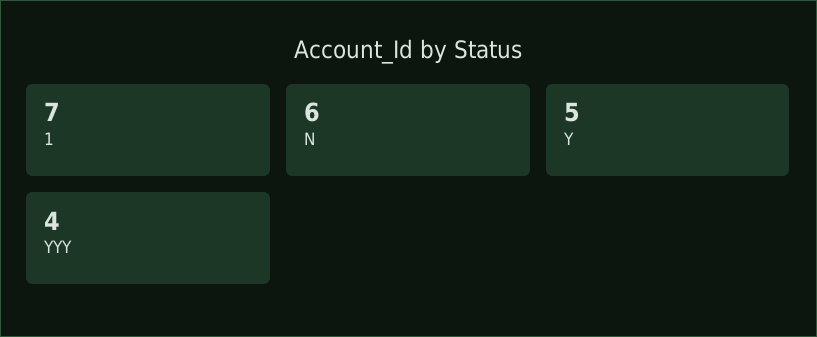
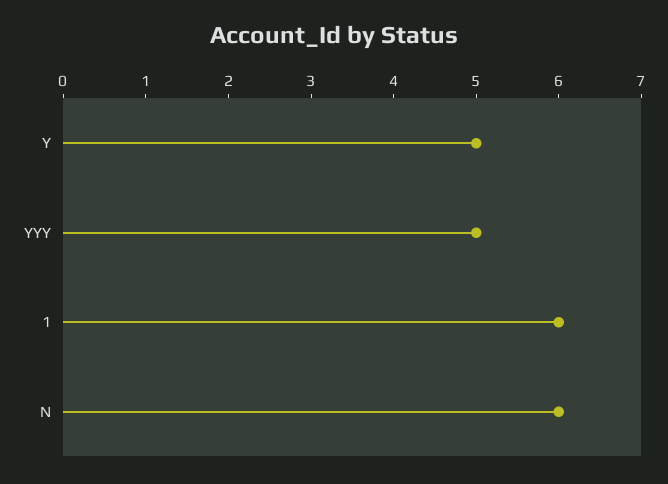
  {
-   "1": 7,
+   "1": 6,
    "N": 6,
    "Y": 5,
-   "YYY": 4
+   "YYY": 5
  }

